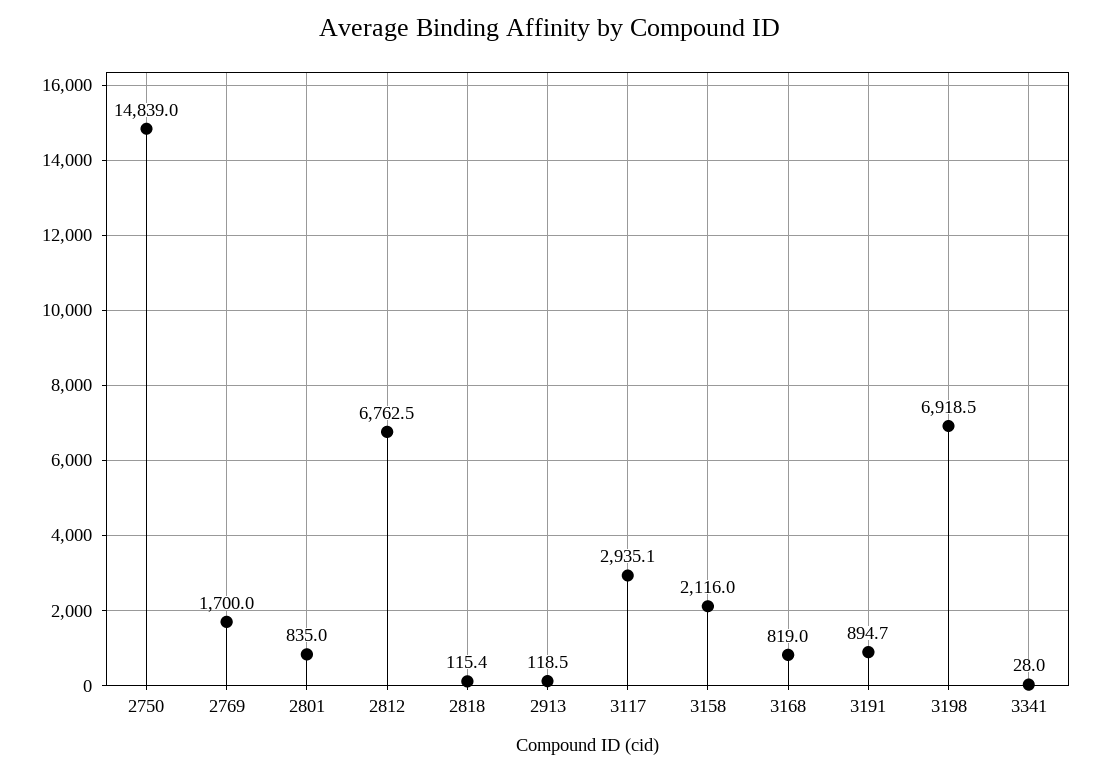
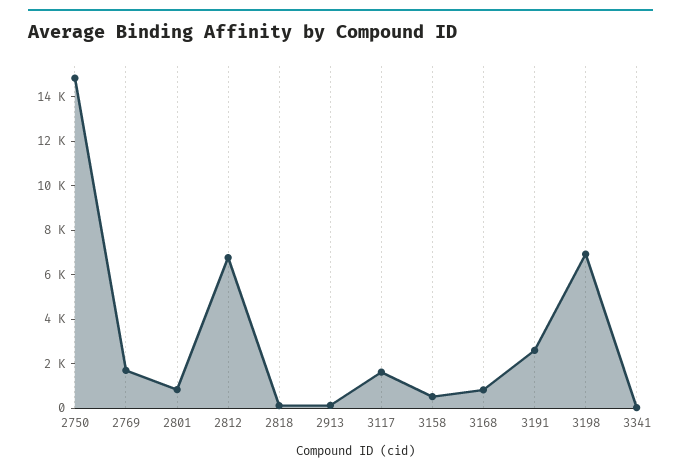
  {
    "2750": 14839,
    "2769": 1700,
    "2801": 835,
    "2812": 6762.5,
    "2818": 115.4,
    "2913": 118.5,
-   "3117": 2935.1,
+   "3117": 1500,
-   "3158": 2116,
+   "3158": 500,
    "3168": 819,
-   "3191": 894.7,
+   "3191": 2500,
    "3198": 6918.5,
    "3341": 28
  }

